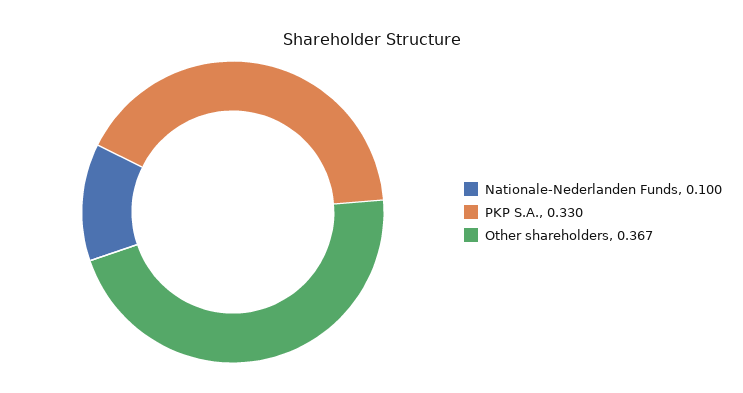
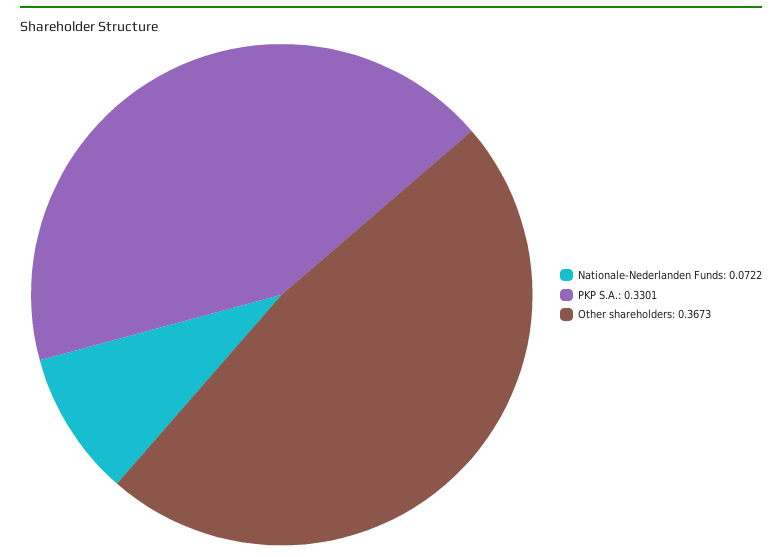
  {
-   "Nationale-Nederlanden Funds": 0.1,
+   "Nationale-Nederlanden Funds": 0.0722,
    "PKP S.A.": 0.3301,
    "Other shareholders": 0.3673
  }

